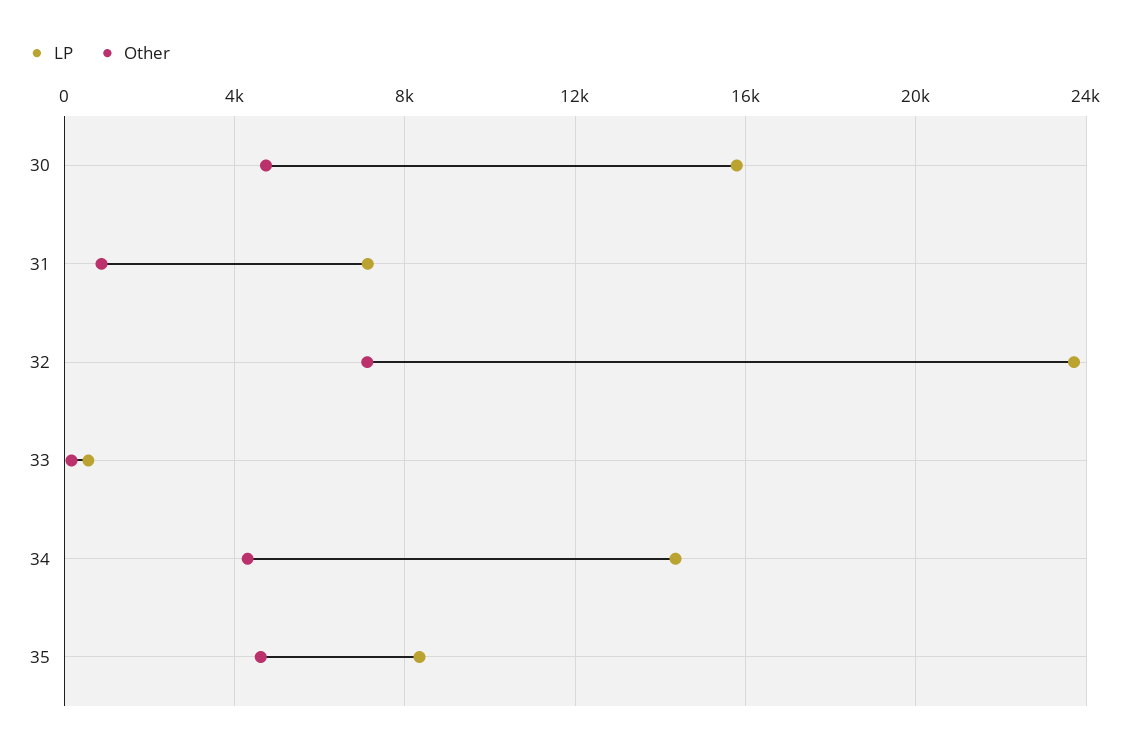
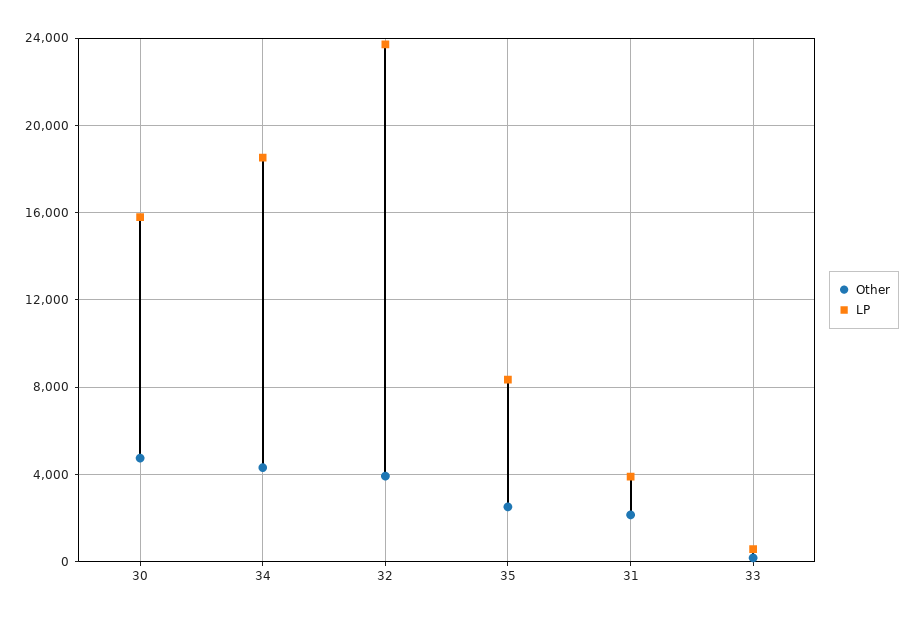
  {
    "LP": {
      "30": 16000,
-     "31": 7000,
+     "31": 4000,
      "32": 23500,
      "33": 500,
-     "34": 14500,
+     "34": 18500,
      "35": 8500
    },
    "Other": {
      "30": 4500,
-     "31": 1000,
+     "31": 2000,
-     "32": 7000,
+     "32": 4000,
      "33": 0,
      "34": 4500,
-     "35": 4500
+     "35": 2500
    }
  }

